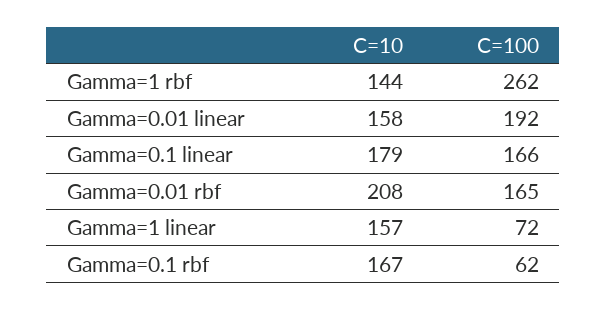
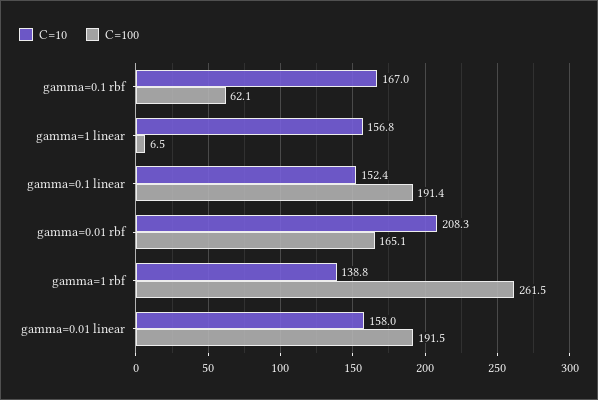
  {
    "C=10": {
-     "Gamma=1 rbf": 144,
+     "Gamma=1 rbf": 138.8,
      "Gamma=0.01 linear": 158,
-     "Gamma=0.1 linear": 179,
+     "Gamma=0.1 linear": 152.4,
      "Gamma=0.01 rbf": 208.3,
      "Gamma=1 linear": 156.8,
      "Gamma=0.1 rbf": 167
    },
    "C=100": {
      "Gamma=1 rbf": 261.5,
      "Gamma=0.01 linear": 191.5,
-     "Gamma=0.1 linear": 166,
+     "Gamma=0.1 linear": 191.4,
      "Gamma=0.01 rbf": 165.1,
-     "Gamma=1 linear": 72,
+     "Gamma=1 linear": 6.5,
      "Gamma=0.1 rbf": 62.1
    }
  }

